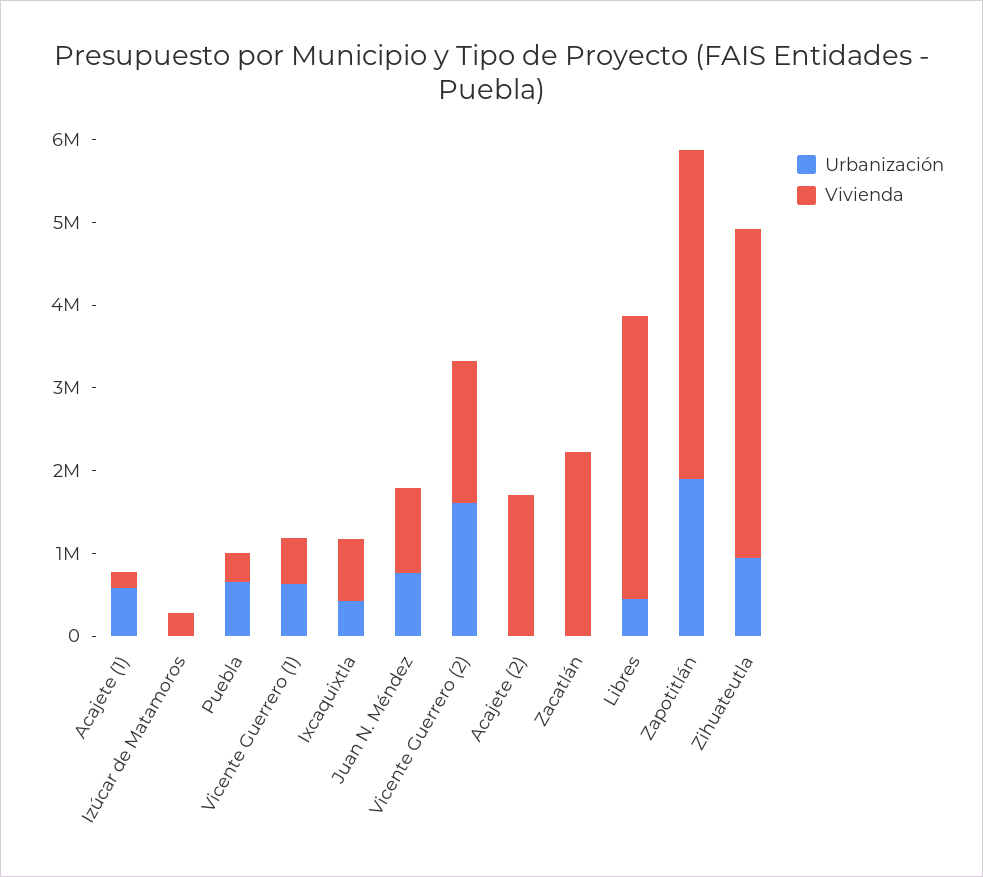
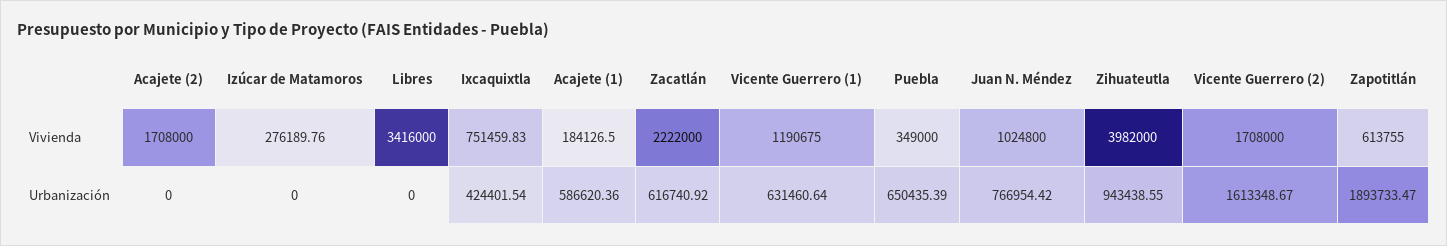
  {
    "Urbanización": {
      "Acajete (1)": 586620.36,
      "Izúcar de Matamoros": 0,
      "Puebla": 650435.39,
      "Vicente Guerrero (1)": 631460.64,
      "Ixcaquixtla": 424401.54,
      "Juan N. Méndez": 766954.42,
      "Vicente Guerrero (2)": 1613348.67,
      "Acajete (2)": 0,
-     "Zacatlán": 0,
+     "Zacatlán": 616740.92,
-     "Libres": 400000,
+     "Libres": 0,
      "Zapotitlán": 1893733.47,
      "Zihuateutla": 943438.55
    },
    "Vivienda": {
      "Acajete (1)": 184126.5,
      "Izúcar de Matamoros": 276189.76,
      "Puebla": 349000,
-     "Vicente Guerrero (1)": 600000,
+     "Vicente Guerrero (1)": 1190675,
      "Ixcaquixtla": 751459.83,
      "Juan N. Méndez": 1024800,
      "Vicente Guerrero (2)": 1708000,
      "Acajete (2)": 1708000,
      "Zacatlán": 2222000,
      "Libres": 3416000,
-     "Zapotitlán": 4000000,
+     "Zapotitlán": 613755,
      "Zihuateutla": 3982000
    }
  }

